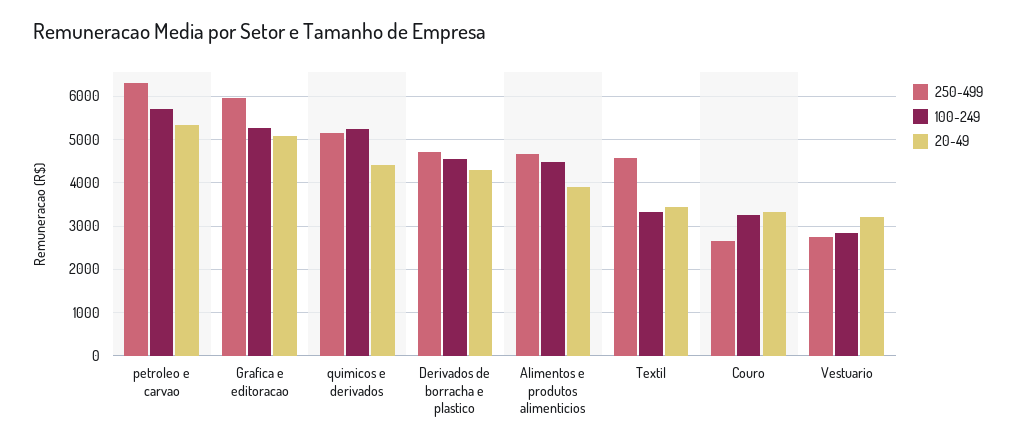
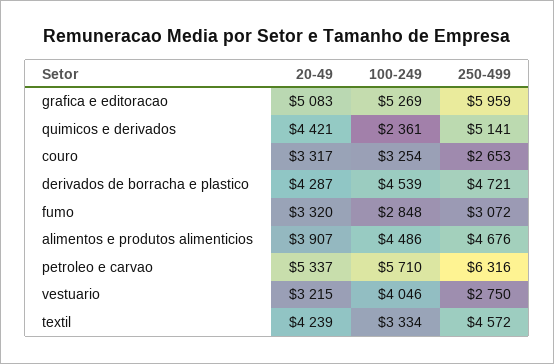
  {
    "250-499": {
      "petroleo e carvao": 6316,
      "Grafica e editoracao": 5959,
      "quimicos e derivados": 5141,
      "Derivados de borracha e plastico": 4721,
      "Alimentos e produtos alimenticios": 4676,
      "Textil": 4572,
      "Couro": 2653,
-     "Vestuario": 2750
+     "Vestuario": 2750,
+     "fumo": 3072
    },
    "100-249": {
      "petroleo e carvao": 5710,
      "Grafica e editoracao": 5269,
-     "quimicos e derivados": 5200,
+     "quimicos e derivados": 2361,
      "Derivados de borracha e plastico": 4539,
      "Alimentos e produtos alimenticios": 4486,
      "Textil": 3334,
      "Couro": 3254,
-     "Vestuario": 2800
+     "Vestuario": 4046,
+     "fumo": 2848
    },
    "20-49": {
      "petroleo e carvao": 5337,
      "Grafica e editoracao": 5083,
      "quimicos e derivados": 4421,
      "Derivados de borracha e plastico": 4287,
      "Alimentos e produtos alimenticios": 3907,
-     "Textil": 3400,
+     "Textil": 4239,
      "Couro": 3317,
-     "Vestuario": 3215
+     "Vestuario": 3215,
+     "fumo": 3320
    }
  }

